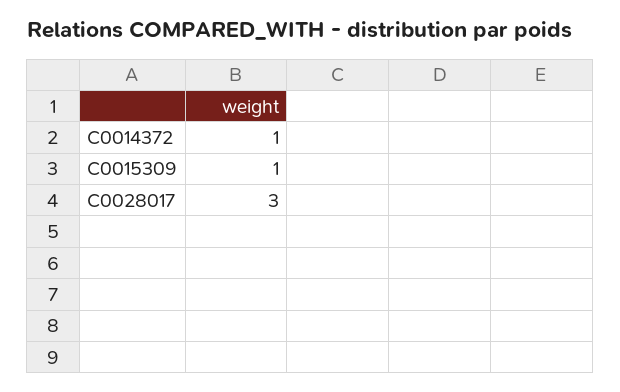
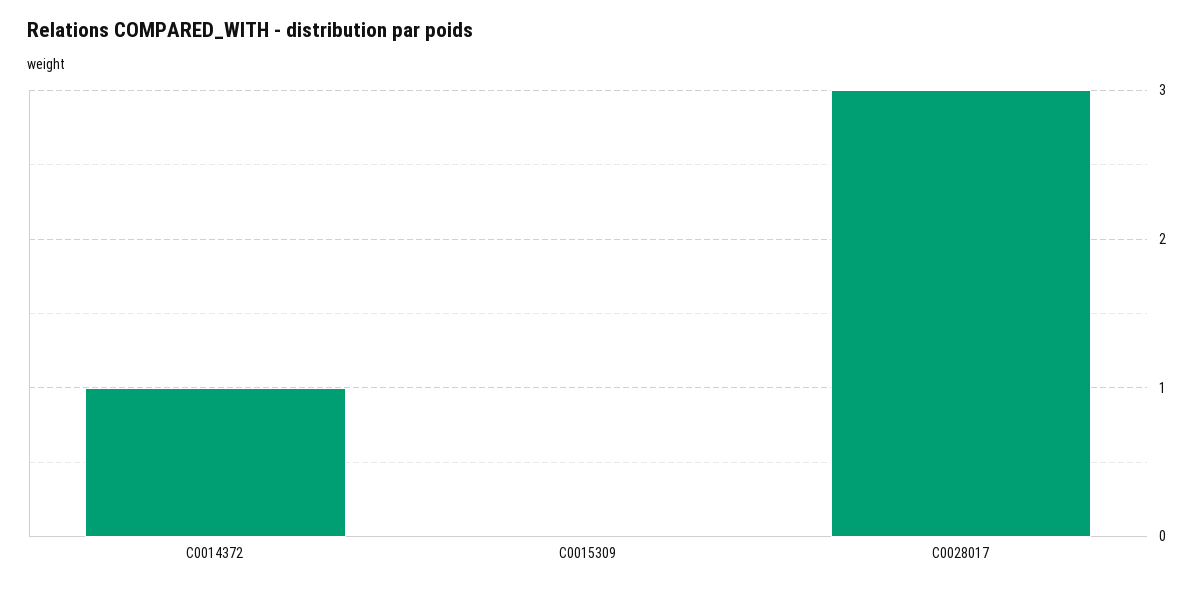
  {
    "C0014372": 1,
-   "C0015309": 1,
+   "C0015309": 0,
    "C0028017": 3
  }

